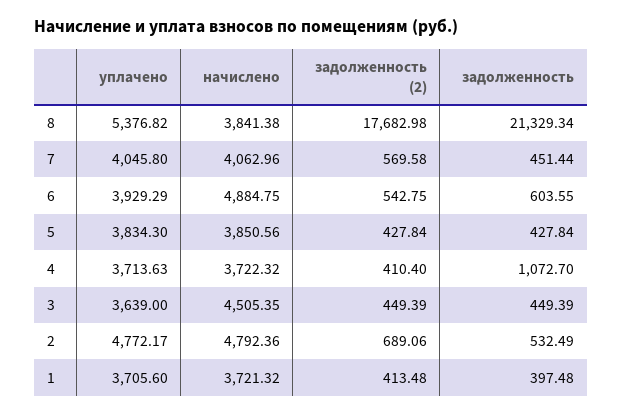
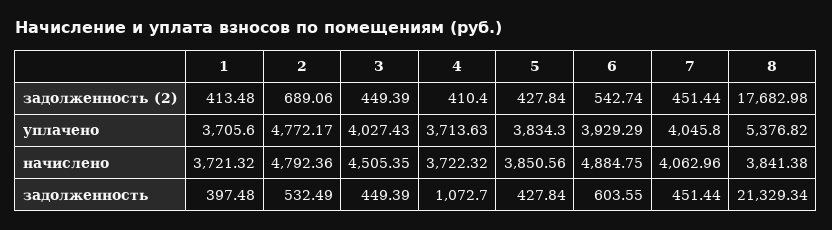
  {
    "уплачено": {
      "8": 5376.82,
      "7": 4045.8,
      "6": 3929.29,
      "5": 3834.3,
      "4": 3713.63,
-     "3": 3639,
+     "3": 4027.43,
      "2": 4772.17,
      "1": 3705.6
    },
    "начислено": {
      "8": 3841.38,
      "7": 4062.96,
      "6": 4884.75,
      "5": 3850.56,
      "4": 3722.32,
      "3": 4505.35,
      "2": 4792.36,
      "1": 3721.32
    },
    "задолженность (2)": {
      "8": 17682.98,
-     "7": 569.58,
+     "7": 451.44,
-     "6": 542.75,
+     "6": 542.74,
      "5": 427.84,
      "4": 410.4,
      "3": 449.39,
      "2": 689.06,
      "1": 413.48
    },
    "задолженность": {
      "8": 21329.34,
      "7": 451.44,
      "6": 603.55,
      "5": 427.84,
      "4": 1072.7,
      "3": 449.39,
      "2": 532.49,
      "1": 397.48
    }
  }

